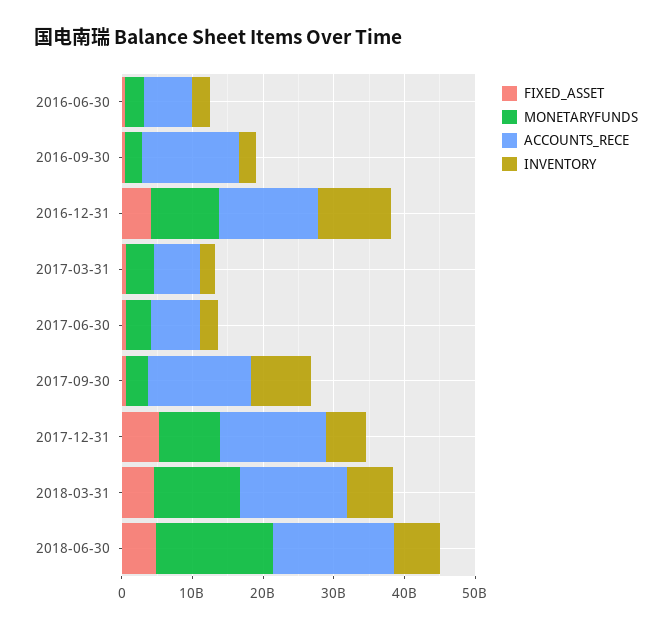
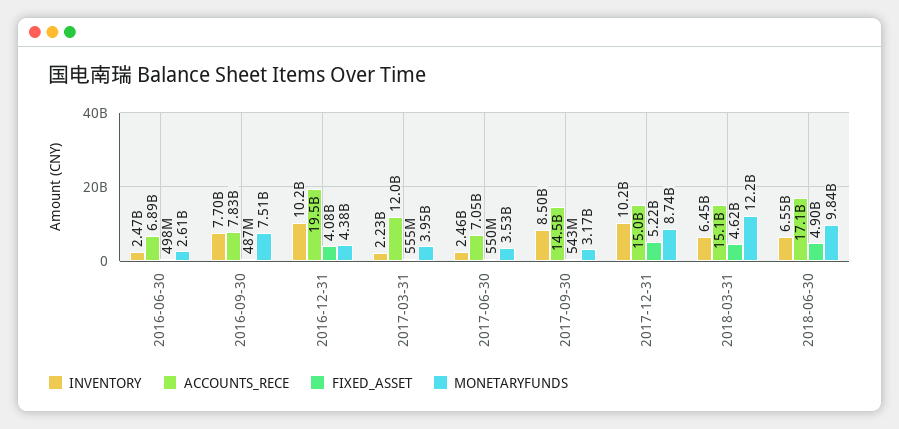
  {
    "FIXED_ASSET": {
      "2016-06-30": 498000000,
      "2016-09-30": 487000000,
      "2016-12-31": 4080000000,
      "2017-03-31": 555000000,
      "2017-06-30": 550000000,
      "2017-09-30": 543000000,
      "2017-12-31": 5220000000,
      "2018-03-31": 4620000000,
      "2018-06-30": 4900000000
    },
    "MONETARYFUNDS": {
      "2016-06-30": 2610000000,
-     "2016-09-30": 2000000000,
+     "2016-09-30": 7510000000,
-     "2016-12-31": 10000000000,
+     "2016-12-31": 4380000000,
      "2017-03-31": 3950000000,
      "2017-06-30": 3530000000,
      "2017-09-30": 3170000000,
      "2017-12-31": 8740000000,
      "2018-03-31": 12200000000,
-     "2018-06-30": 16000000000
+     "2018-06-30": 9840000000
    },
    "ACCOUNTS_RECE": {
      "2016-06-30": 6890000000,
-     "2016-09-30": 14000000000,
+     "2016-09-30": 7830000000,
-     "2016-12-31": 14000000000,
+     "2016-12-31": 19500000000,
-     "2017-03-31": 6000000000,
+     "2017-03-31": 12000000000,
      "2017-06-30": 7050000000,
      "2017-09-30": 14500000000,
      "2017-12-31": 15000000000,
      "2018-03-31": 15100000000,
      "2018-06-30": 17100000000
    },
    "INVENTORY": {
      "2016-06-30": 2470000000,
-     "2016-09-30": 2000000000,
+     "2016-09-30": 7700000000,
      "2016-12-31": 10200000000,
      "2017-03-31": 2230000000,
      "2017-06-30": 2460000000,
      "2017-09-30": 8500000000,
-     "2017-12-31": 6000000000,
+     "2017-12-31": 10200000000,
      "2018-03-31": 6450000000,
      "2018-06-30": 6550000000
    }
  }

